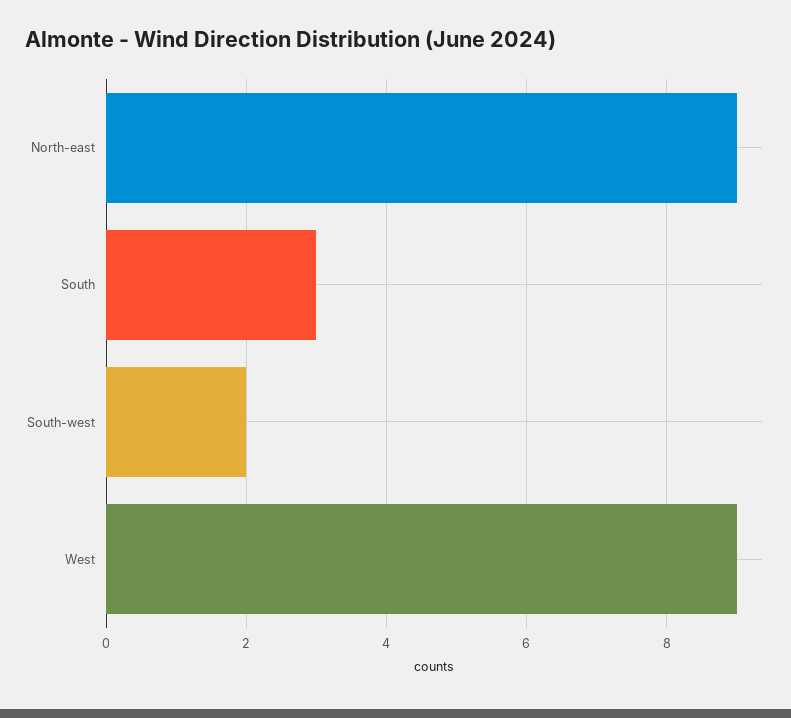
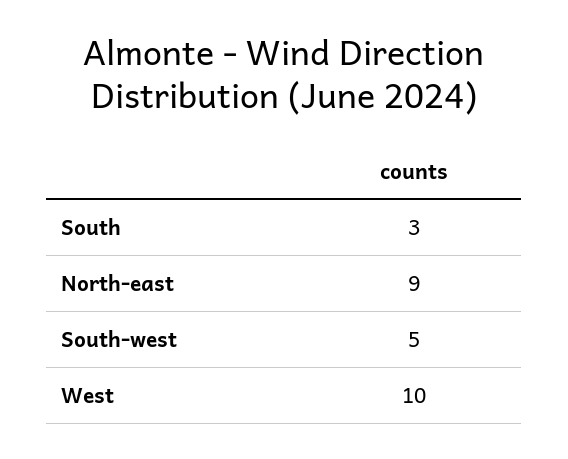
  {
    "North-east": 9,
    "South": 3,
-   "South-west": 2,
+   "South-west": 5,
-   "West": 9
+   "West": 10
  }

